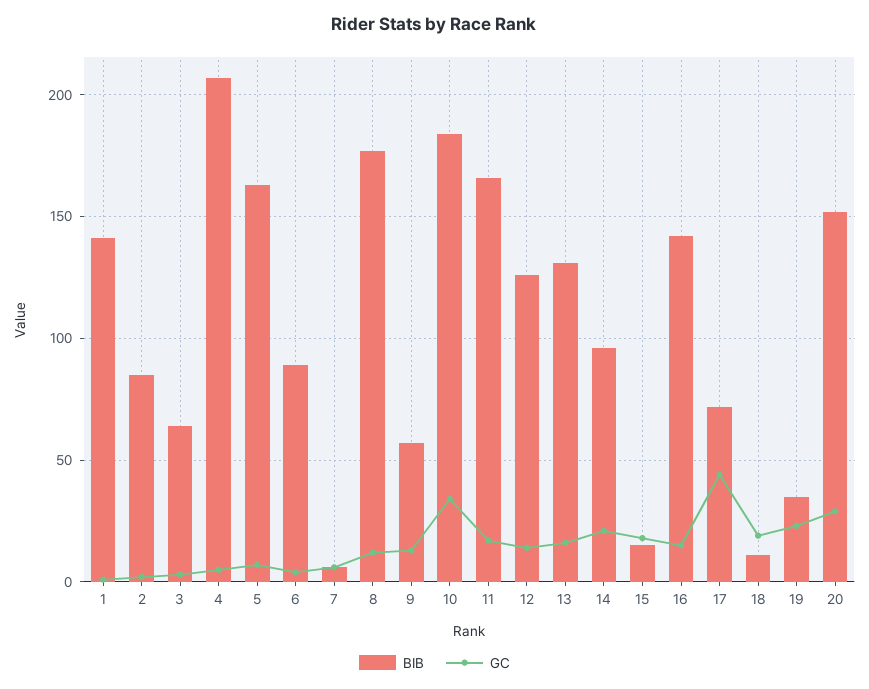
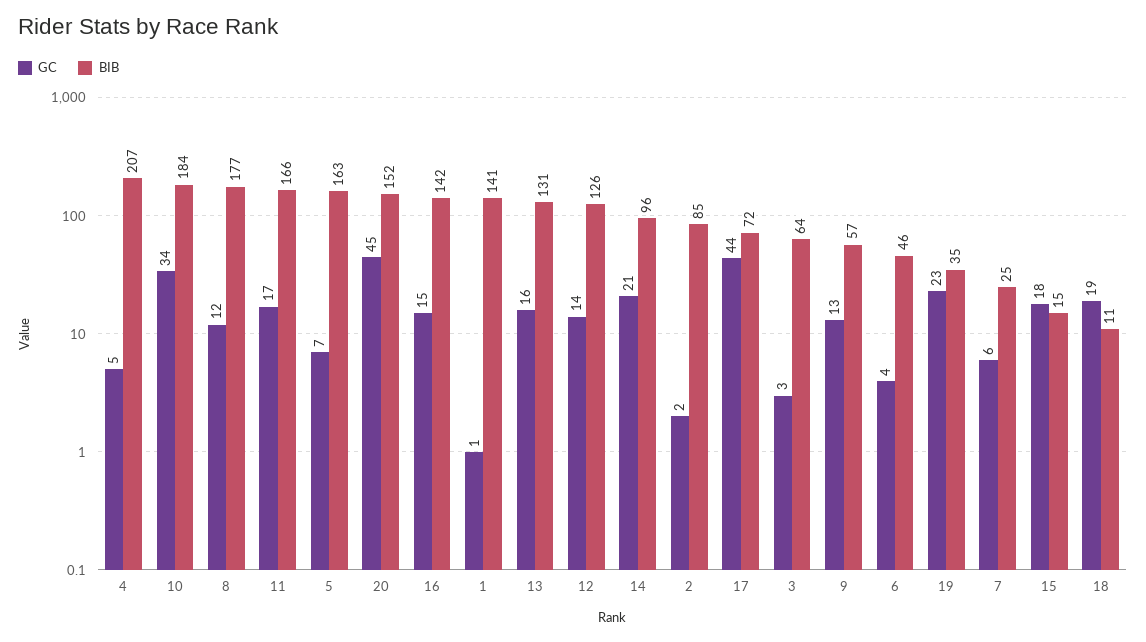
  {
    "BIB": {
      "1": 141,
      "2": 85,
      "3": 64,
      "4": 207,
      "5": 163,
-     "6": 90,
+     "6": 46,
-     "7": 5,
+     "7": 25,
      "8": 177,
      "9": 57,
      "10": 184,
      "11": 166,
      "12": 126,
      "13": 131,
      "14": 96,
      "15": 15,
      "16": 142,
      "17": 72,
      "18": 11,
      "19": 35,
      "20": 152
    },
    "GC": {
      "1": 1,
      "2": 2,
      "3": 3,
      "4": 5,
      "5": 7,
      "6": 4,
      "7": 6,
      "8": 12,
      "9": 13,
      "10": 34,
      "11": 17,
      "12": 14,
      "13": 16,
      "14": 21,
      "15": 18,
      "16": 15,
      "17": 44,
      "18": 19,
      "19": 23,
-     "20": 30
+     "20": 45
    }
  }

